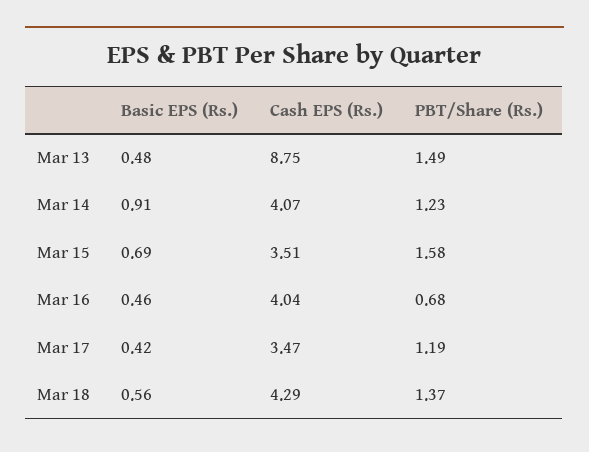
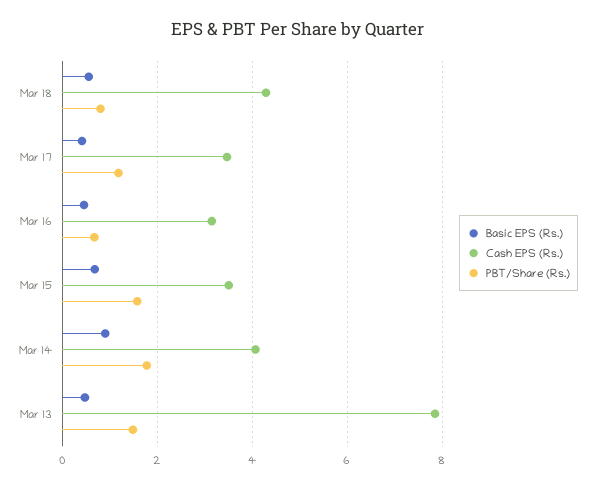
  {
    "Basic EPS (Rs.)": {
      "Mar 13": 0.48,
      "Mar 14": 0.91,
      "Mar 15": 0.69,
      "Mar 16": 0.46,
      "Mar 17": 0.42,
      "Mar 18": 0.56
    },
    "Cash EPS (Rs.)": {
-     "Mar 13": 8.75,
+     "Mar 13": 7.8,
      "Mar 14": 4.07,
      "Mar 15": 3.51,
-     "Mar 16": 4.04,
+     "Mar 16": 3.2,
      "Mar 17": 3.47,
      "Mar 18": 4.29
    },
    "PBT/Share (Rs.)": {
      "Mar 13": 1.49,
-     "Mar 14": 1.23,
+     "Mar 14": 1.8,
      "Mar 15": 1.58,
      "Mar 16": 0.68,
      "Mar 17": 1.19,
-     "Mar 18": 1.37
+     "Mar 18": 0.8
    }
  }

